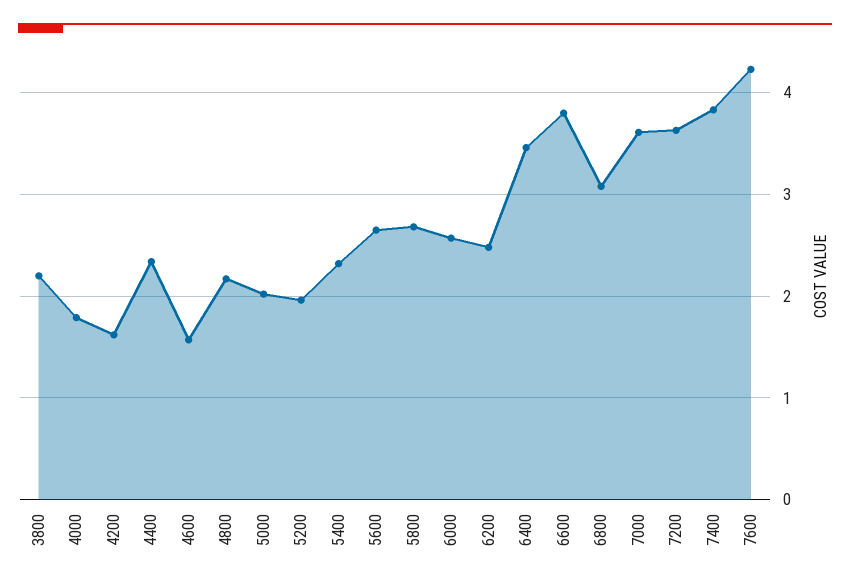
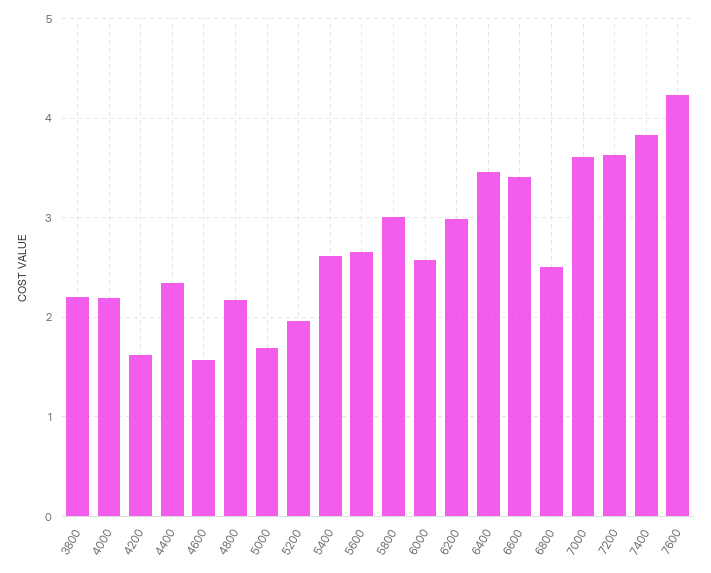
  {
    "3800": 2.2,
-   "4000": 1.8,
+   "4000": 2.2,
    "4200": 1.6,
    "4400": 2.3,
    "4600": 1.6,
    "4800": 2.2,
-   "5000": 2,
+   "5000": 1.7,
    "5200": 2,
-   "5400": 2.3,
+   "5400": 2.6,
    "5600": 2.7,
-   "5800": 2.7,
+   "5800": 3,
    "6000": 2.6,
-   "6200": 2.5,
+   "6200": 3,
    "6400": 3.5,
-   "6600": 3.8,
+   "6600": 3.4,
-   "6800": 3.1,
+   "6800": 2.5,
    "7000": 3.6,
    "7200": 3.6,
    "7400": 3.8,
    "7600": 4.2
  }

